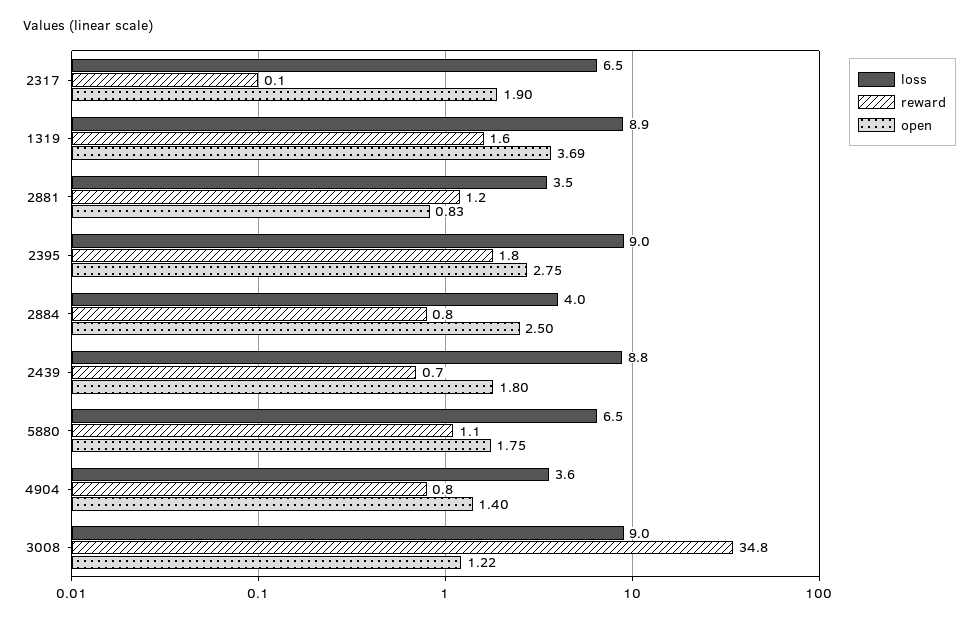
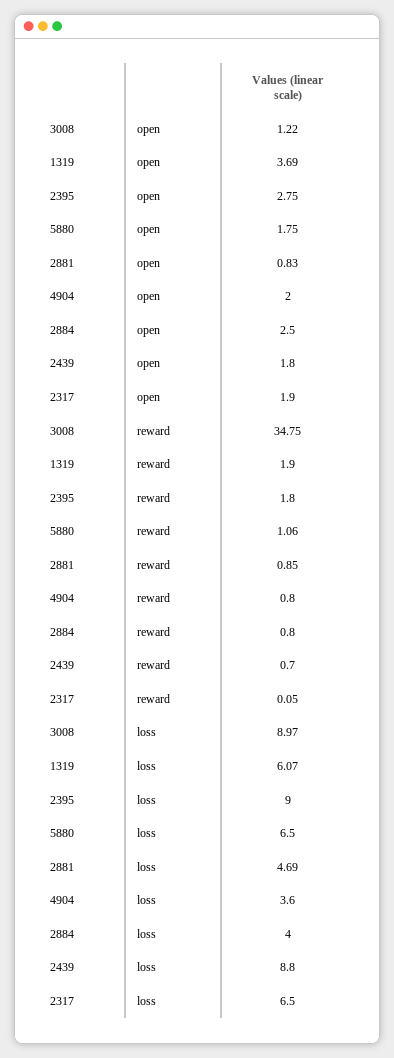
  {
    "loss": {
      "2317": 6.5,
-     "1319": 8.9,
+     "1319": 6.07,
-     "2881": 3.5,
+     "2881": 4.69,
      "2395": 9,
      "2884": 4,
      "2439": 8.8,
      "5880": 6.5,
      "4904": 3.6,
      "3008": 8.97
    },
    "reward": {
      "2317": 0.05,
-     "1319": 1.6,
+     "1319": 1.9,
-     "2881": 1.2,
+     "2881": 0.85,
      "2395": 1.8,
      "2884": 0.8,
      "2439": 0.7,
      "5880": 1.06,
      "4904": 0.8,
      "3008": 34.75
    },
    "open": {
      "2317": 1.9,
      "1319": 3.69,
      "2881": 0.83,
      "2395": 2.75,
      "2884": 2.5,
      "2439": 1.8,
      "5880": 1.75,
-     "4904": 1.4,
+     "4904": 2,
      "3008": 1.22
    }
  }

